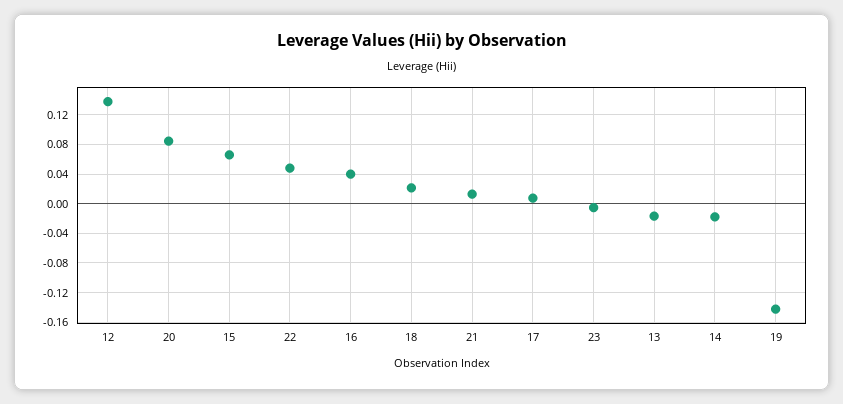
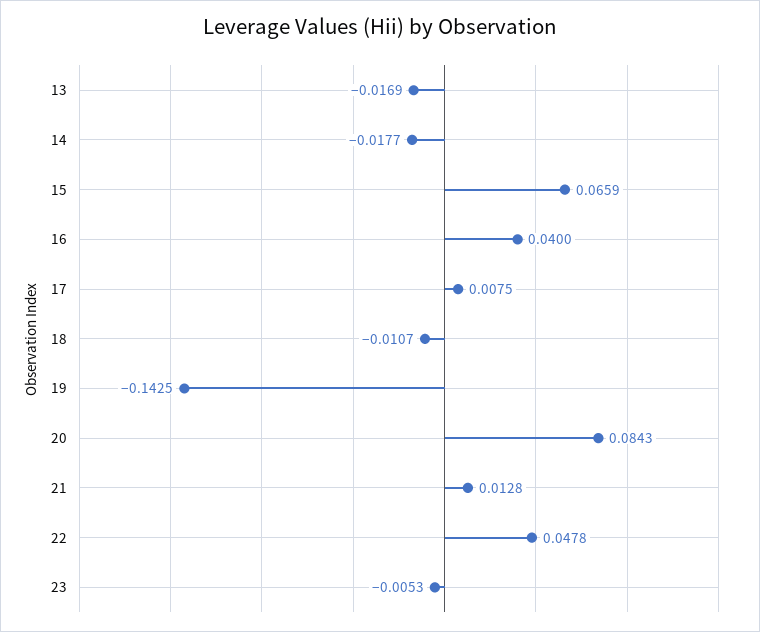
  {
-   "12": 0.14,
    "20": 0.0843,
    "15": 0.0659,
    "22": 0.0478,
    "16": 0.04,
-   "18": 0.02,
+   "18": -0.0107,
    "21": 0.0128,
    "17": 0.0075,
    "23": -0.0053,
    "13": -0.0169,
    "14": -0.0177,
    "19": -0.1425
  }

